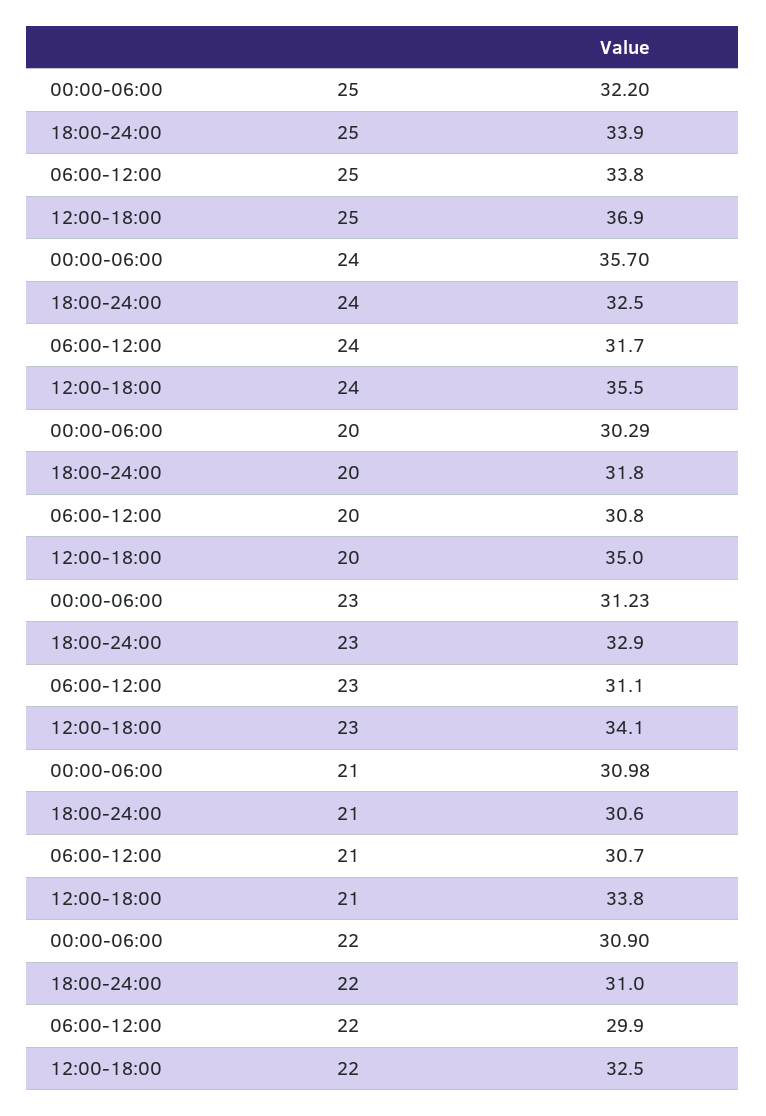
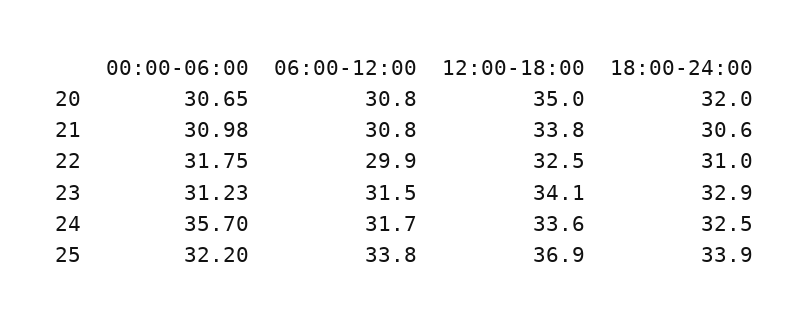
  {
    "00:00-06:00": {
      "25": 32.2,
      "24": 35.7,
-     "20": 30.29,
+     "20": 30.65,
      "23": 31.23,
      "21": 30.98,
-     "22": 30.9
+     "22": 31.75
    },
    "18:00-24:00": {
      "25": 33.9,
      "24": 32.5,
-     "20": 31.8,
+     "20": 32,
      "23": 32.9,
      "21": 30.6,
      "22": 31
    },
    "06:00-12:00": {
      "25": 33.8,
      "24": 31.7,
      "20": 30.8,
-     "23": 31.1,
+     "23": 31.5,
-     "21": 30.7,
+     "21": 30.8,
      "22": 29.9
    },
    "12:00-18:00": {
      "25": 36.9,
-     "24": 35.5,
+     "24": 33.6,
      "20": 35,
      "23": 34.1,
      "21": 33.8,
      "22": 32.5
    }
  }

